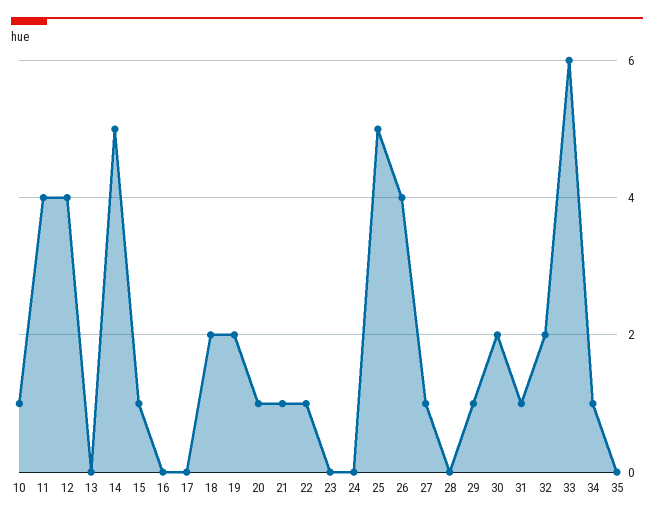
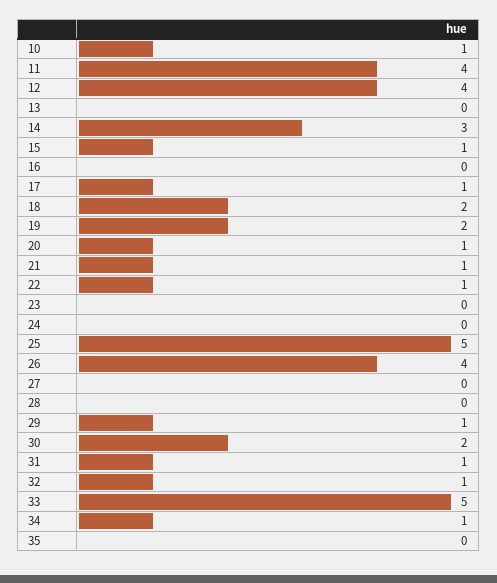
  {
    "10": 1,
    "11": 4,
    "12": 4,
    "13": 0,
-   "14": 5,
+   "14": 3,
    "15": 1,
    "16": 0,
-   "17": 0,
+   "17": 1,
    "18": 2,
    "19": 2,
    "20": 1,
    "21": 1,
    "22": 1,
    "23": 0,
    "24": 0,
    "25": 5,
    "26": 4,
-   "27": 1,
+   "27": 0,
    "28": 0,
    "29": 1,
    "30": 2,
    "31": 1,
-   "32": 2,
+   "32": 1,
-   "33": 6,
+   "33": 5,
    "34": 1,
    "35": 0
  }

